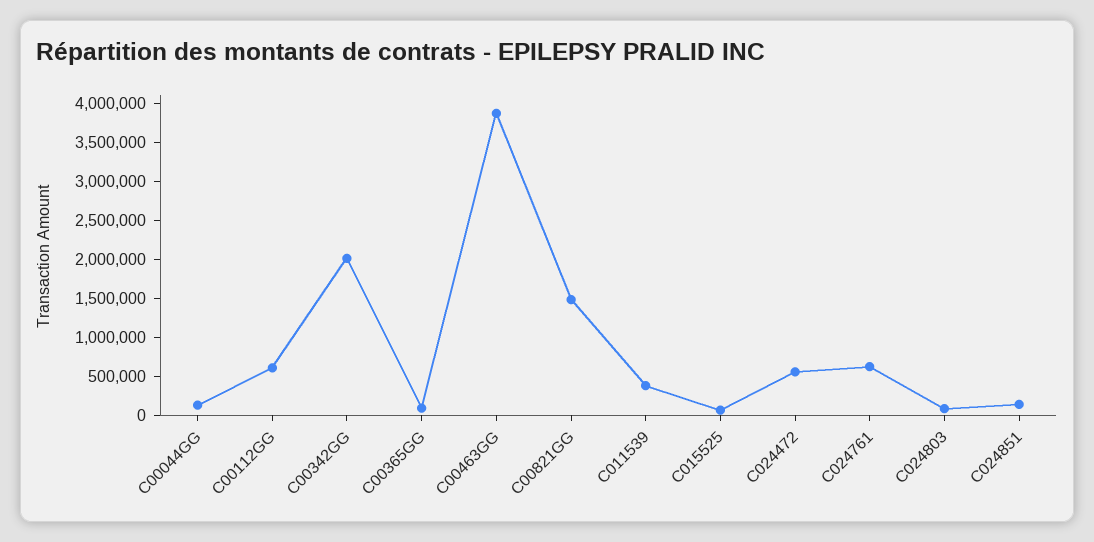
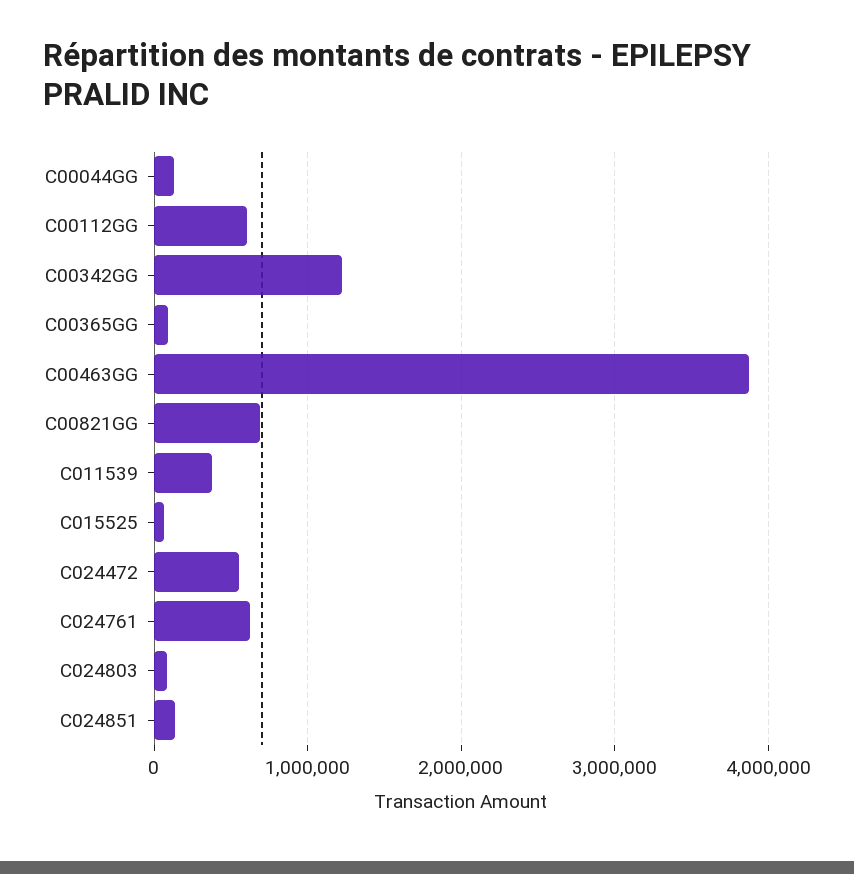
  {
    "C00044GG": 100000,
    "C00112GG": 600000,
-   "C00342GG": 2000000,
+   "C00342GG": 1200000,
    "C00365GG": 100000,
    "C00463GG": 3900000,
-   "C00821GG": 1500000,
+   "C00821GG": 700000,
    "C011539": 400000,
    "C015525": 100000,
    "C024472": 600000,
    "C024761": 600000,
    "C024803": 100000,
    "C024851": 100000
  }

